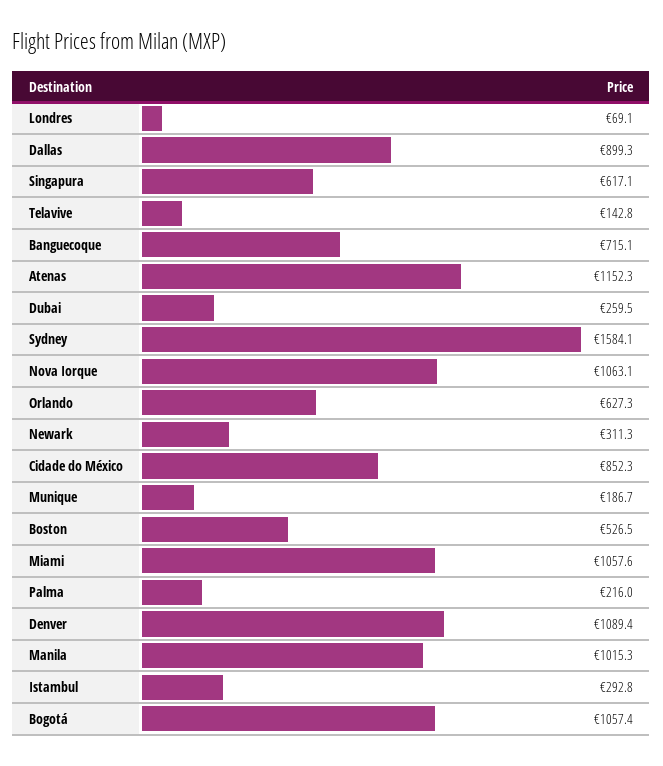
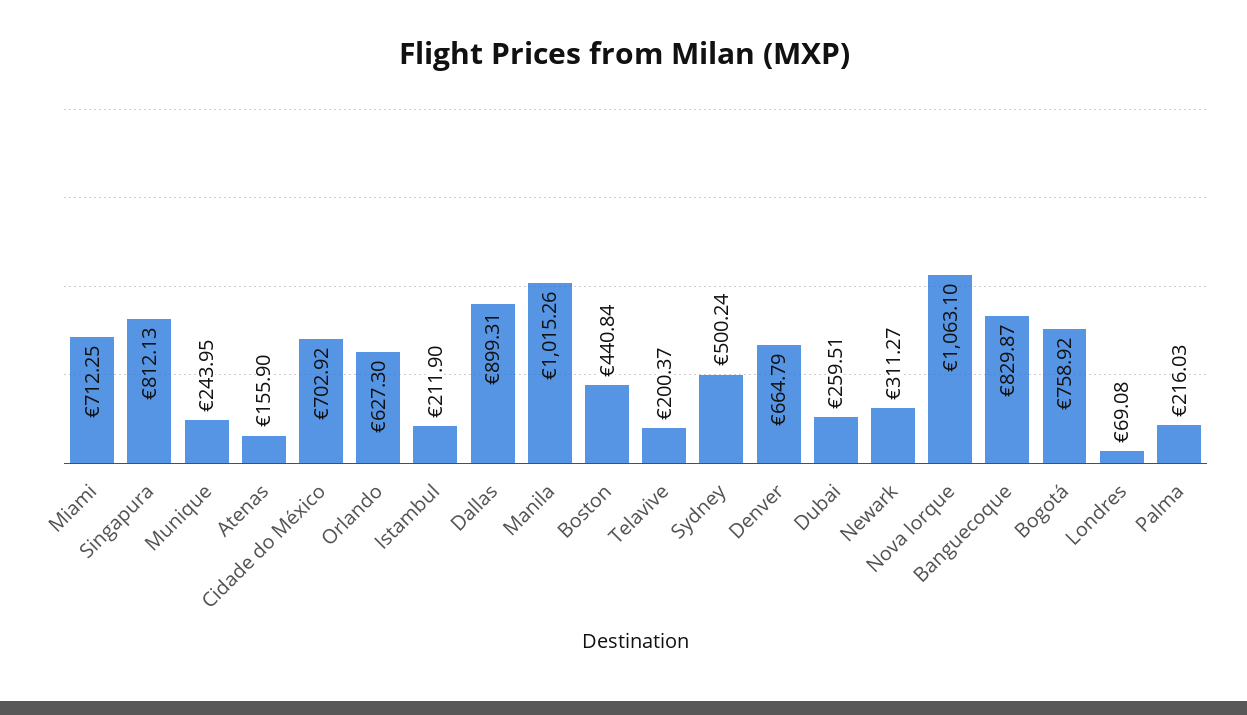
  {
    "Londres": 69.08,
    "Dallas": 899.31,
-   "Singapura": 617.1,
+   "Singapura": 812.13,
-   "Telavive": 142.8,
+   "Telavive": 200.37,
-   "Banguecoque": 715.1,
+   "Banguecoque": 829.87,
-   "Atenas": 1152.3,
+   "Atenas": 155.9,
    "Dubai": 259.51,
-   "Sydney": 1584.1,
+   "Sydney": 500.24,
    "Nova Iorque": 1063.1,
    "Orlando": 627.3,
    "Newark": 311.27,
-   "Cidade do México": 852.3,
+   "Cidade do México": 702.92,
-   "Munique": 186.7,
+   "Munique": 243.95,
-   "Boston": 526.5,
+   "Boston": 440.84,
-   "Miami": 1057.6,
+   "Miami": 712.25,
    "Palma": 216.03,
-   "Denver": 1089.4,
+   "Denver": 664.79,
    "Manila": 1015.26,
-   "Istambul": 292.8,
+   "Istambul": 211.9,
-   "Bogotá": 1057.4
+   "Bogotá": 758.92
  }

